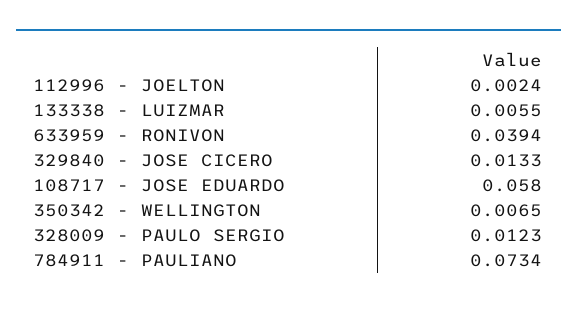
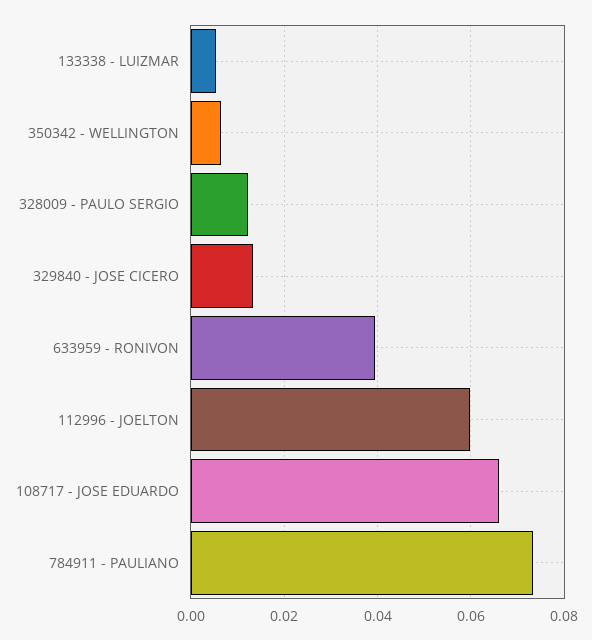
  {
-   "112996 - JOELTON": 0.0024,
+   "112996 - JOELTON": 0.06,
    "133338 - LUIZMAR": 0.0055,
    "633959 - RONIVON": 0.0394,
    "329840 - JOSE CICERO": 0.0133,
-   "108717 - JOSE EDUARDO": 0.058,
+   "108717 - JOSE EDUARDO": 0.066,
    "350342 - WELLINGTON": 0.0065,
    "328009 - PAULO SERGIO": 0.0123,
    "784911 - PAULIANO": 0.0734
  }

